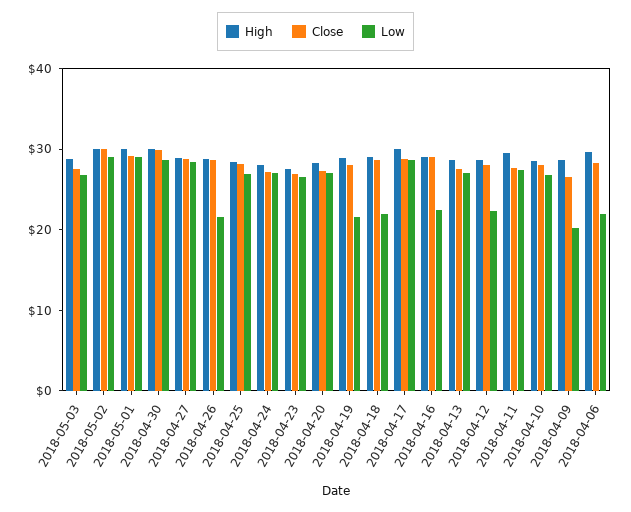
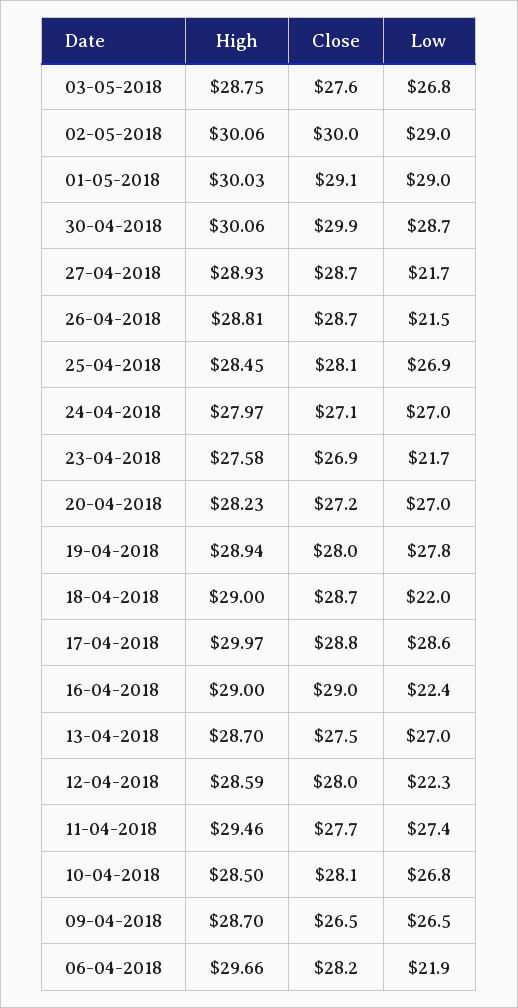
  {
    "High": {
      "2018-05-03": 28.75,
      "2018-05-02": 30.06,
      "2018-05-01": 30.03,
      "2018-04-30": 30.06,
      "2018-04-27": 28.93,
      "2018-04-26": 28.81,
      "2018-04-25": 28.45,
      "2018-04-24": 27.97,
      "2018-04-23": 27.58,
      "2018-04-20": 28.23,
      "2018-04-19": 28.94,
      "2018-04-18": 29,
      "2018-04-17": 29.97,
      "2018-04-16": 29,
      "2018-04-13": 28.7,
      "2018-04-12": 28.59,
      "2018-04-11": 29.46,
      "2018-04-10": 28.5,
      "2018-04-09": 28.7,
      "2018-04-06": 29.66
    },
    "Close": {
      "2018-05-03": 27.6,
      "2018-05-02": 30,
      "2018-05-01": 29.1,
      "2018-04-30": 29.9,
      "2018-04-27": 28.7,
      "2018-04-26": 28.7,
      "2018-04-25": 28.1,
      "2018-04-24": 27.1,
      "2018-04-23": 26.9,
      "2018-04-20": 27.2,
      "2018-04-19": 28,
      "2018-04-18": 28.7,
      "2018-04-17": 28.8,
      "2018-04-16": 29,
      "2018-04-13": 27.5,
      "2018-04-12": 28,
      "2018-04-11": 27.7,
      "2018-04-10": 28.1,
      "2018-04-09": 26.5,
      "2018-04-06": 28.2
    },
    "Low": {
      "2018-05-03": 26.8,
      "2018-05-02": 29,
      "2018-05-01": 29,
      "2018-04-30": 28.7,
-     "2018-04-27": 28,
+     "2018-04-27": 21.7,
      "2018-04-26": 21.5,
      "2018-04-25": 26.9,
      "2018-04-24": 27,
-     "2018-04-23": 26,
+     "2018-04-23": 21.7,
      "2018-04-20": 27,
-     "2018-04-19": 22,
+     "2018-04-19": 27.8,
      "2018-04-18": 22,
      "2018-04-17": 28.6,
      "2018-04-16": 22.4,
      "2018-04-13": 27,
      "2018-04-12": 22.3,
      "2018-04-11": 27.4,
      "2018-04-10": 26.8,
-     "2018-04-09": 20,
+     "2018-04-09": 26.5,
      "2018-04-06": 21.9
    }
  }

